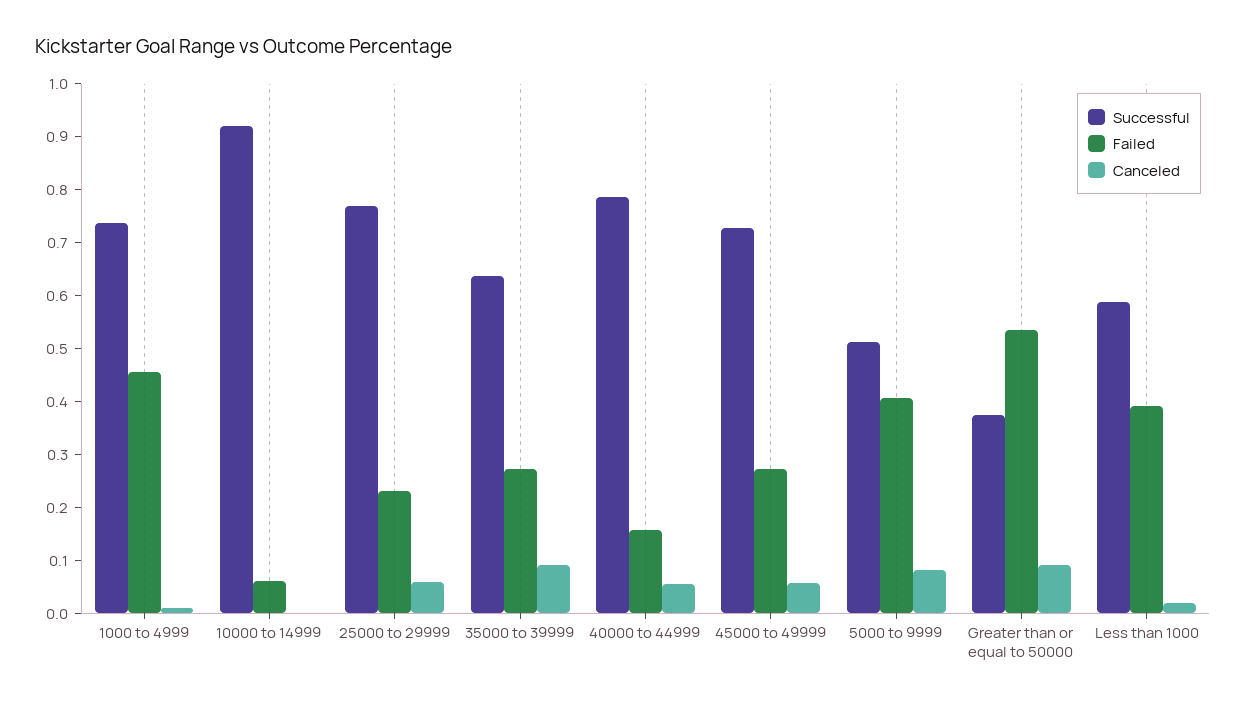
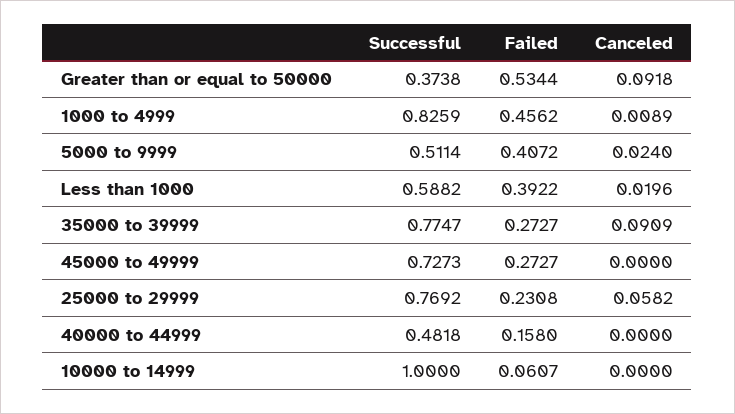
  {
    "Successful": {
-     "1000 to 4999": 0.74,
+     "1000 to 4999": 0.8259,
-     "10000 to 14999": 0.92,
+     "10000 to 14999": 1,
      "25000 to 29999": 0.7692,
-     "35000 to 39999": 0.64,
+     "35000 to 39999": 0.7747,
-     "40000 to 44999": 0.78,
+     "40000 to 44999": 0.4818,
      "45000 to 49999": 0.7273,
      "5000 to 9999": 0.5114,
      "Greater than or equal to 50000": 0.3738,
      "Less than 1000": 0.5882
    },
    "Failed": {
      "1000 to 4999": 0.4562,
      "10000 to 14999": 0.0607,
      "25000 to 29999": 0.2308,
      "35000 to 39999": 0.2727,
      "40000 to 44999": 0.158,
      "45000 to 49999": 0.2727,
      "5000 to 9999": 0.4072,
      "Greater than or equal to 50000": 0.5344,
      "Less than 1000": 0.3922
    },
    "Canceled": {
      "1000 to 4999": 0.0089,
      "10000 to 14999": 0,
      "25000 to 29999": 0.0582,
      "35000 to 39999": 0.0909,
-     "40000 to 44999": 0.06,
+     "40000 to 44999": 0,
-     "45000 to 49999": 0.06,
+     "45000 to 49999": 0,
-     "5000 to 9999": 0.08,
+     "5000 to 9999": 0.024,
      "Greater than or equal to 50000": 0.0918,
      "Less than 1000": 0.0196
    }
  }

